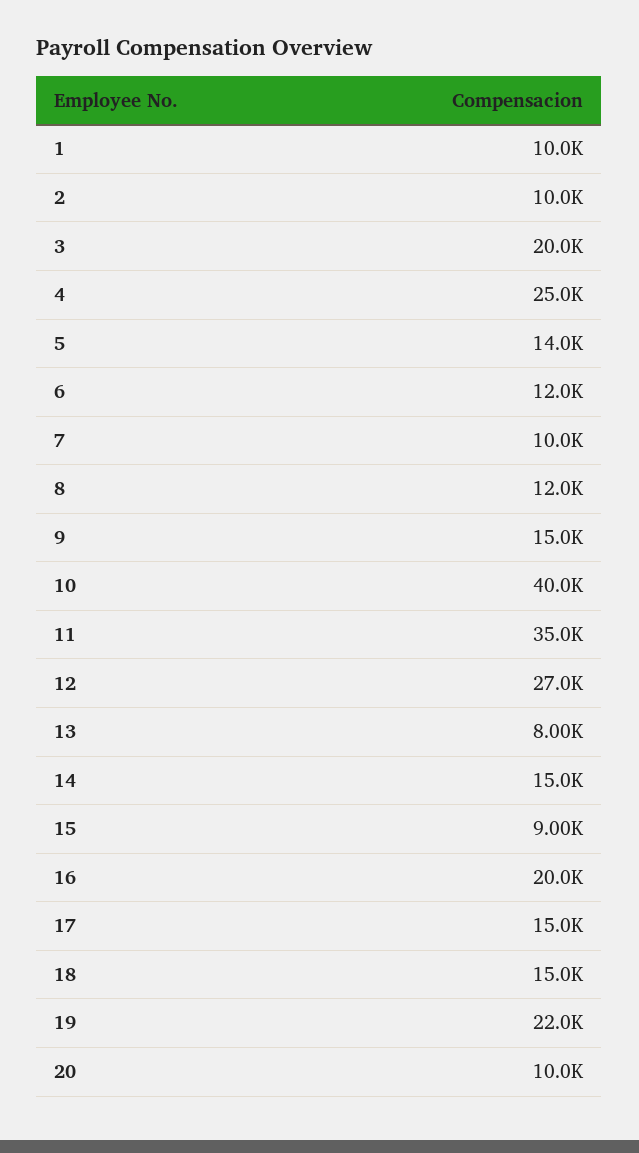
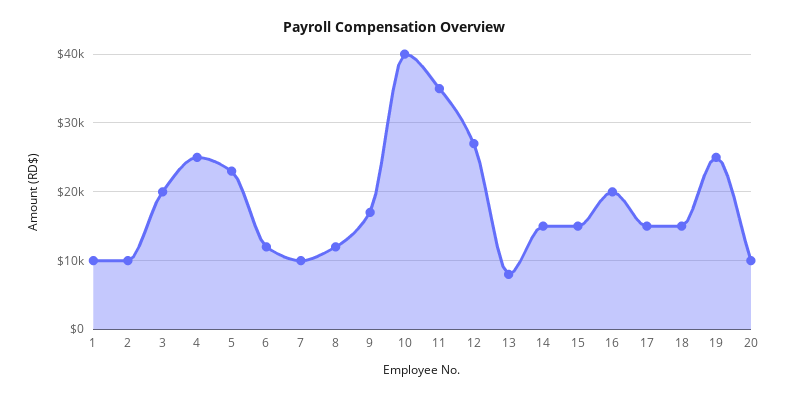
  {
    "1": 10000,
    "2": 10000,
    "3": 20000,
    "4": 25000,
-   "5": 14000,
+   "5": 23000,
    "6": 12000,
    "7": 10000,
    "8": 12000,
-   "9": 15000,
+   "9": 17000,
    "10": 40000,
    "11": 35000,
    "12": 27000,
    "13": 8000,
    "14": 15000,
-   "15": 9000,
+   "15": 15000,
    "16": 20000,
    "17": 15000,
    "18": 15000,
-   "19": 22000,
+   "19": 25000,
    "20": 10000
  }

